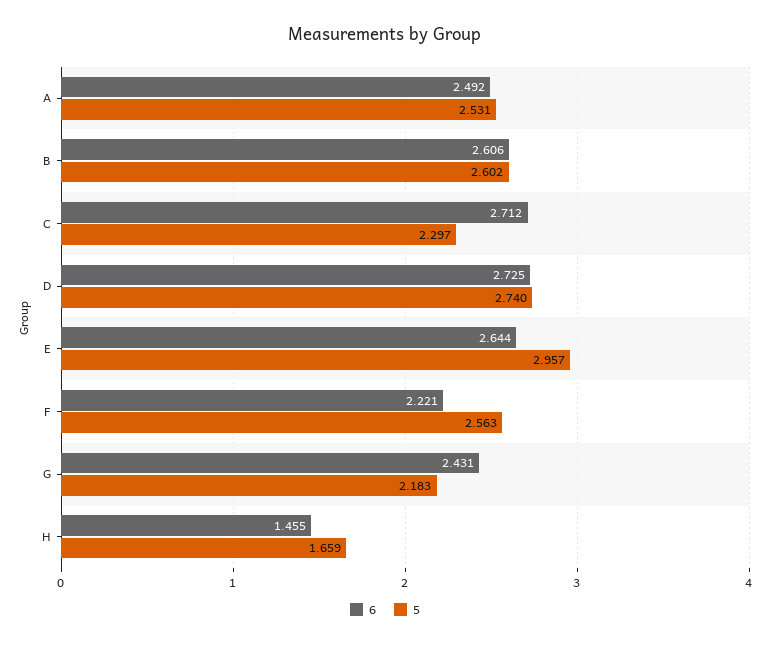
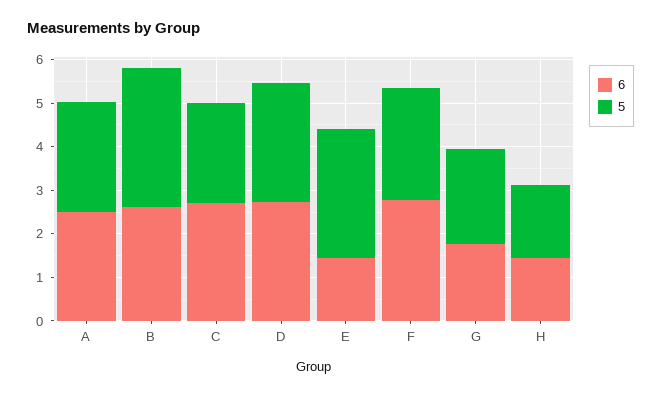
  {
    "6": {
      "A": 2.492,
      "B": 2.606,
      "C": 2.712,
      "D": 2.725,
-     "E": 2.644,
+     "E": 1.4,
-     "F": 2.221,
+     "F": 2.8,
-     "G": 2.431,
+     "G": 1.8,
      "H": 1.455
    },
    "5": {
      "A": 2.531,
-     "B": 2.602,
+     "B": 3.2,
      "C": 2.297,
      "D": 2.74,
      "E": 2.957,
      "F": 2.563,
      "G": 2.183,
      "H": 1.659
    }
  }

